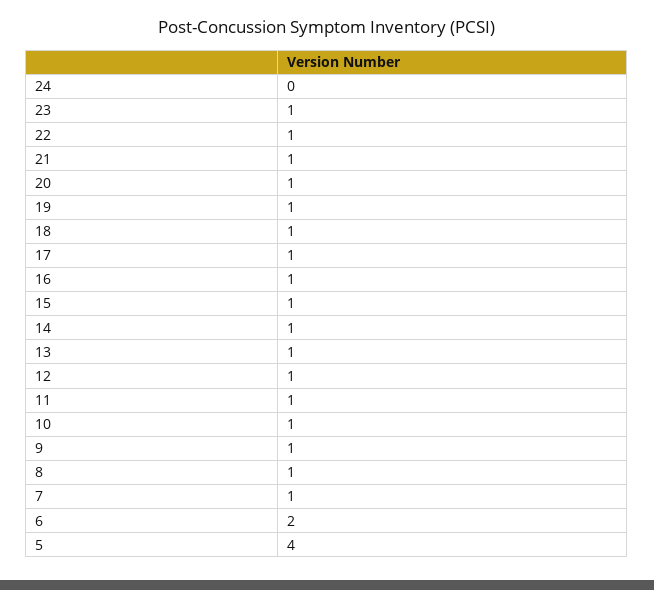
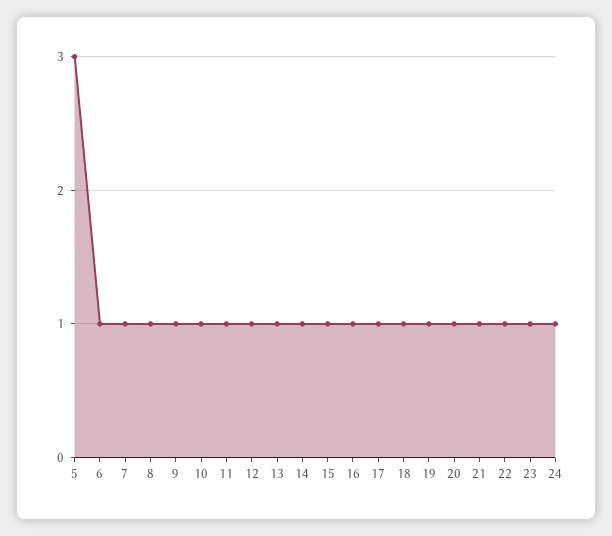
  {
-   "24": 0,
+   "24": 1,
    "23": 1,
    "22": 1,
    "21": 1,
    "20": 1,
    "19": 1,
    "18": 1,
    "17": 1,
    "16": 1,
    "15": 1,
    "14": 1,
    "13": 1,
    "12": 1,
    "11": 1,
    "10": 1,
    "9": 1,
    "8": 1,
    "7": 1,
-   "6": 2,
+   "6": 1,
-   "5": 4
+   "5": 3
  }

